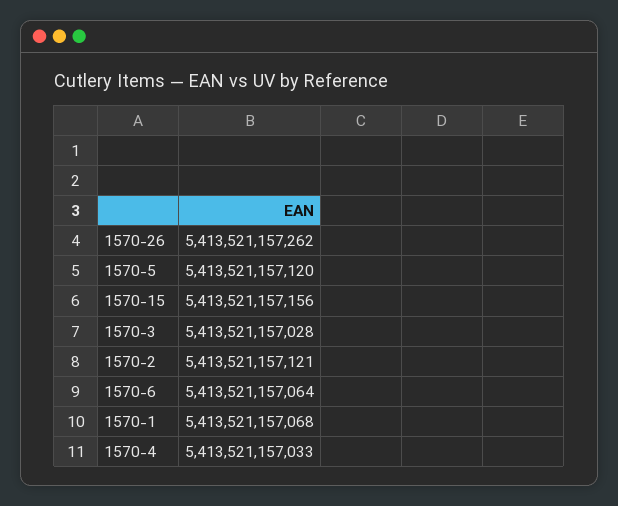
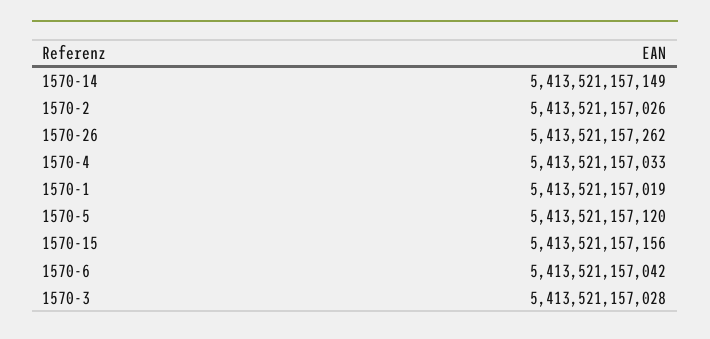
  {
    "1570-26": 5413521157262,
    "1570-5": 5413521157120,
    "1570-15": 5413521157156,
    "1570-3": 5413521157028,
-   "1570-2": 5413521157121,
+   "1570-2": 5413521157026,
-   "1570-6": 5413521157064,
+   "1570-6": 5413521157042,
-   "1570-1": 5413521157068,
+   "1570-1": 5413521157019,
-   "1570-4": 5413521157033
+   "1570-4": 5413521157033,
+   "1570-14": 5413521157149
  }

